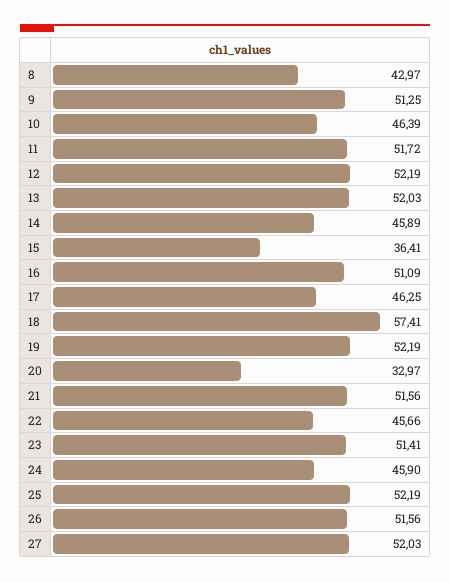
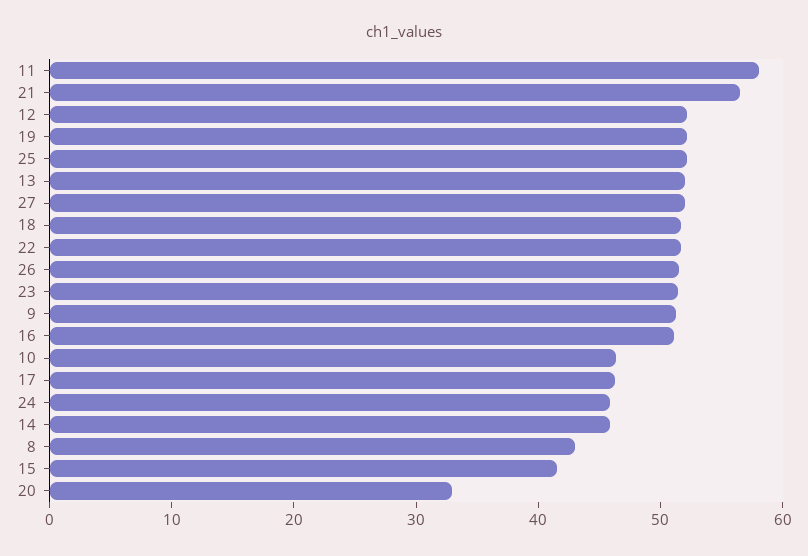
  {
    "8": 42.97,
    "9": 51.25,
    "10": 46.39,
-   "11": 51.72,
+   "11": 58,
    "12": 52.19,
    "13": 52.03,
    "14": 45.89,
-   "15": 36.41,
+   "15": 42,
    "16": 51.09,
    "17": 46.25,
-   "18": 57.41,
+   "18": 52,
    "19": 52.19,
    "20": 32.97,
-   "21": 51.56,
+   "21": 56,
-   "22": 45.66,
+   "22": 52,
    "23": 51.41,
    "24": 45.9,
    "25": 52.19,
    "26": 51.56,
    "27": 52.03
  }

